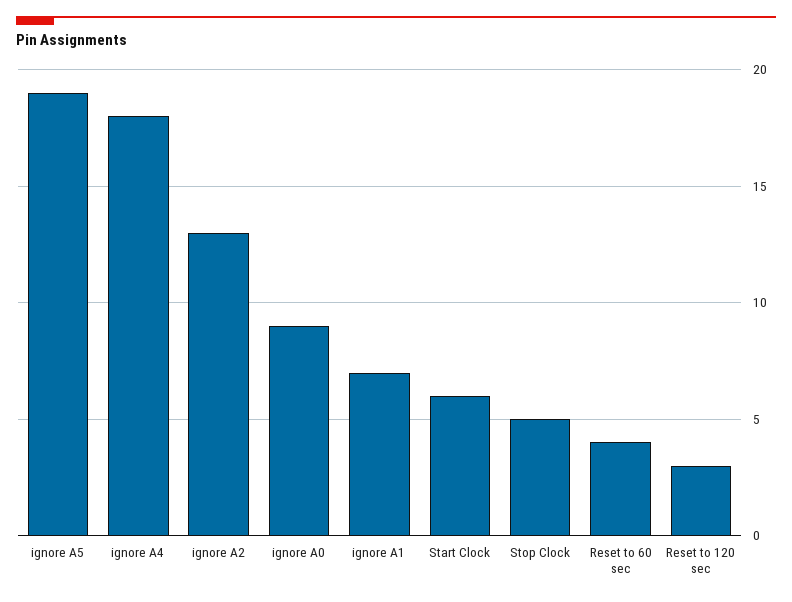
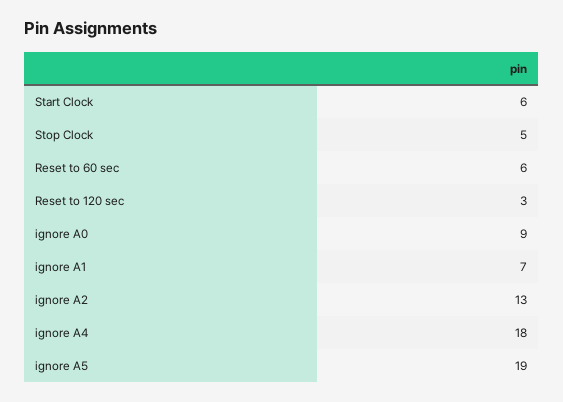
  {
    "ignore A5": 19,
    "ignore A4": 18,
    "ignore A2": 13,
    "ignore A0": 9,
    "ignore A1": 7,
    "Start Clock": 6,
    "Stop Clock": 5,
-   "Reset to 60 sec": 4,
+   "Reset to 60 sec": 6,
    "Reset to 120 sec": 3
  }

